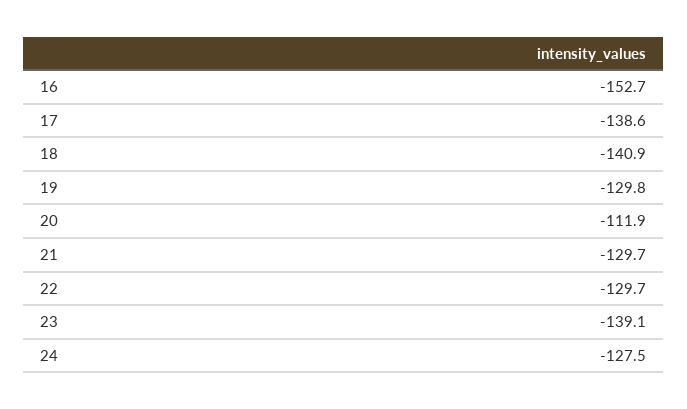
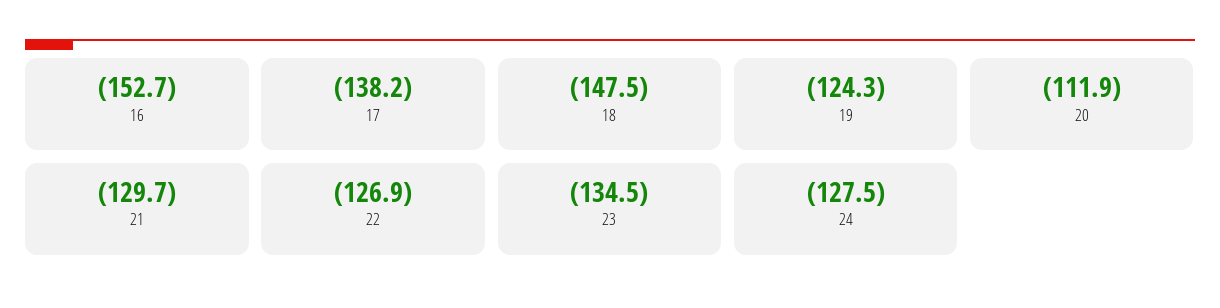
  {
    "16": -152.7,
-   "17": -138.6,
+   "17": -138.2,
-   "18": -140.9,
+   "18": -147.5,
-   "19": -129.8,
+   "19": -124.3,
    "20": -111.9,
    "21": -129.7,
-   "22": -129.7,
+   "22": -126.9,
-   "23": -139.1,
+   "23": -134.5,
    "24": -127.5
  }

